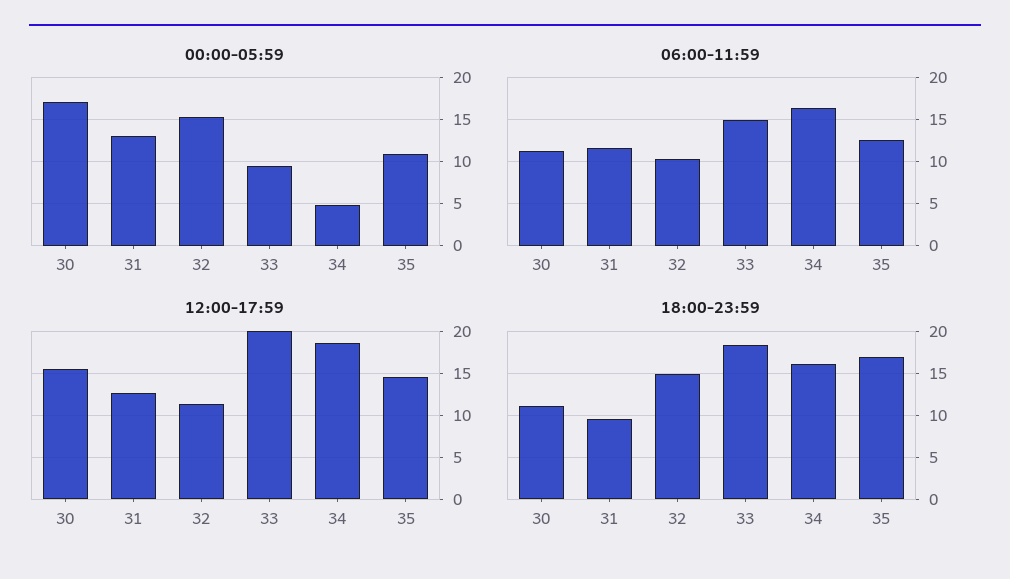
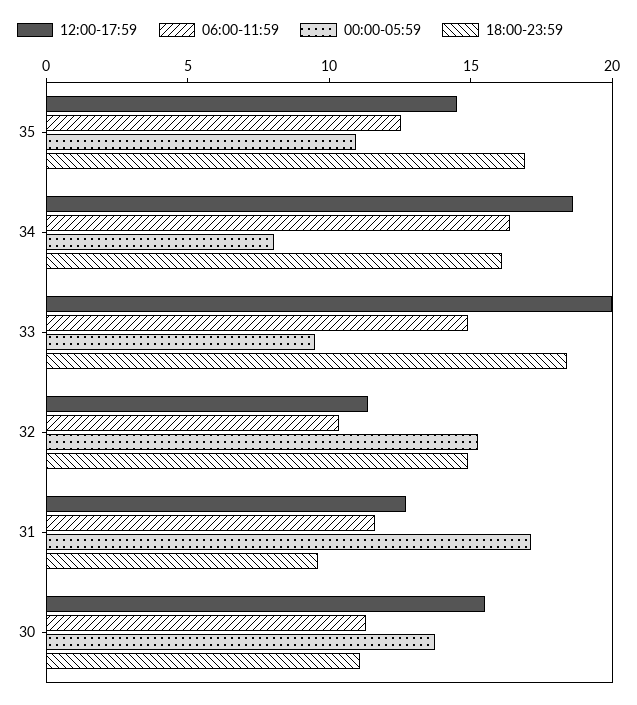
  {
    "00:00-05:59": {
-     "30": 17,
+     "30": 14,
-     "31": 13,
+     "31": 17,
      "32": 15,
      "33": 10,
-     "34": 5,
+     "34": 8,
      "35": 11
    },
    "06:00-11:59": {
      "30": 11,
      "31": 12,
      "32": 10,
      "33": 15,
      "34": 16,
      "35": 13
    },
    "12:00-17:59": {
      "30": 16,
      "31": 13,
      "32": 11,
      "33": 20,
      "34": 19,
      "35": 15
    },
    "18:00-23:59": {
      "30": 11,
      "31": 10,
      "32": 15,
      "33": 18,
      "34": 16,
      "35": 17
    }
  }

